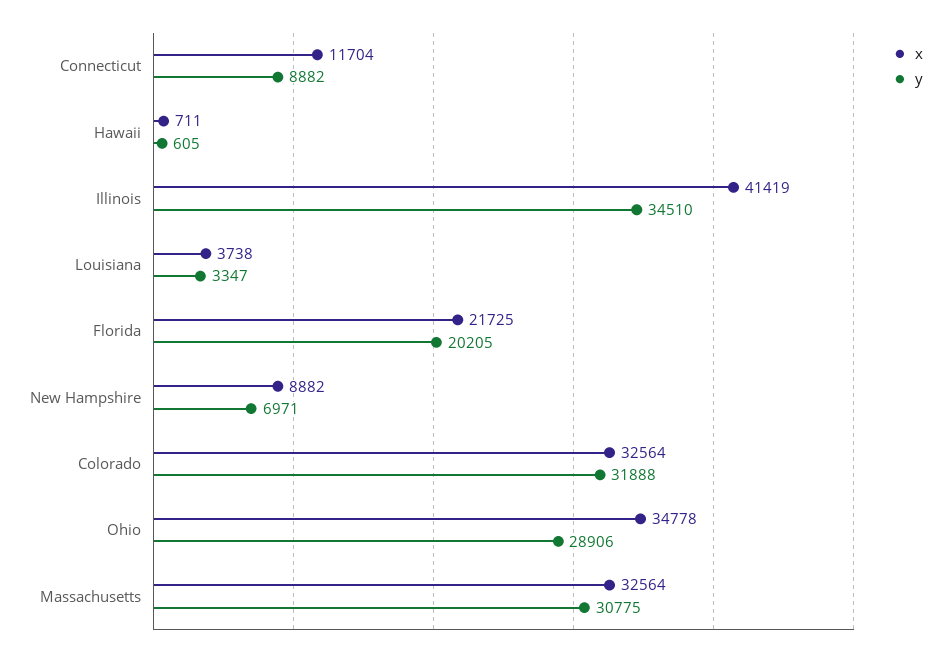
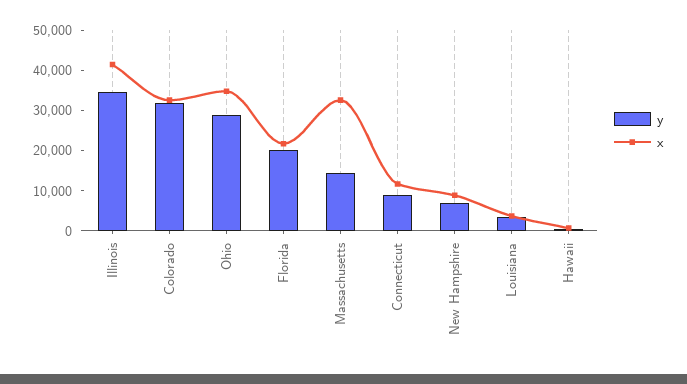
  {
    "x": {
      "Connecticut": 11704,
      "Hawaii": 711,
      "Illinois": 41419,
      "Louisiana": 3738,
      "Florida": 21725,
      "New Hampshire": 8882,
      "Colorado": 32564,
      "Ohio": 34778,
      "Massachusetts": 32564
    },
    "y": {
      "Connecticut": 8882,
      "Hawaii": 605,
      "Illinois": 34510,
      "Louisiana": 3347,
      "Florida": 20205,
      "New Hampshire": 6971,
      "Colorado": 31888,
      "Ohio": 28906,
-     "Massachusetts": 30775
+     "Massachusetts": 14000
    }
  }

